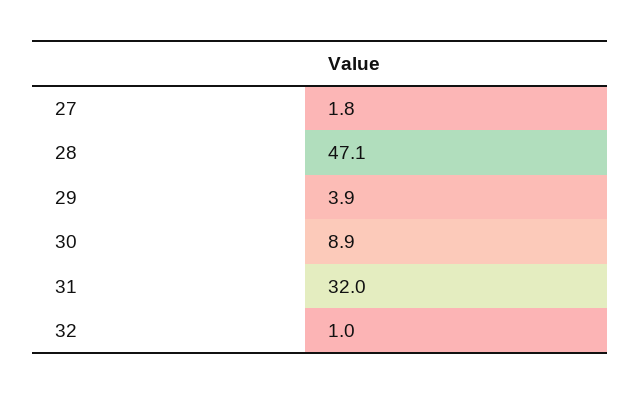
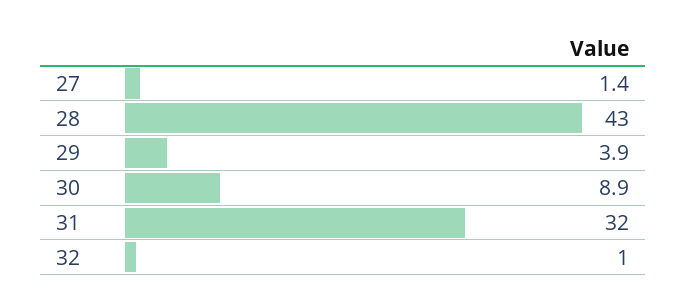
  {
-   "27": 1.8,
+   "27": 1.4,
-   "28": 47.1,
+   "28": 43,
    "29": 3.9,
    "30": 8.9,
    "31": 32,
    "32": 1
  }

